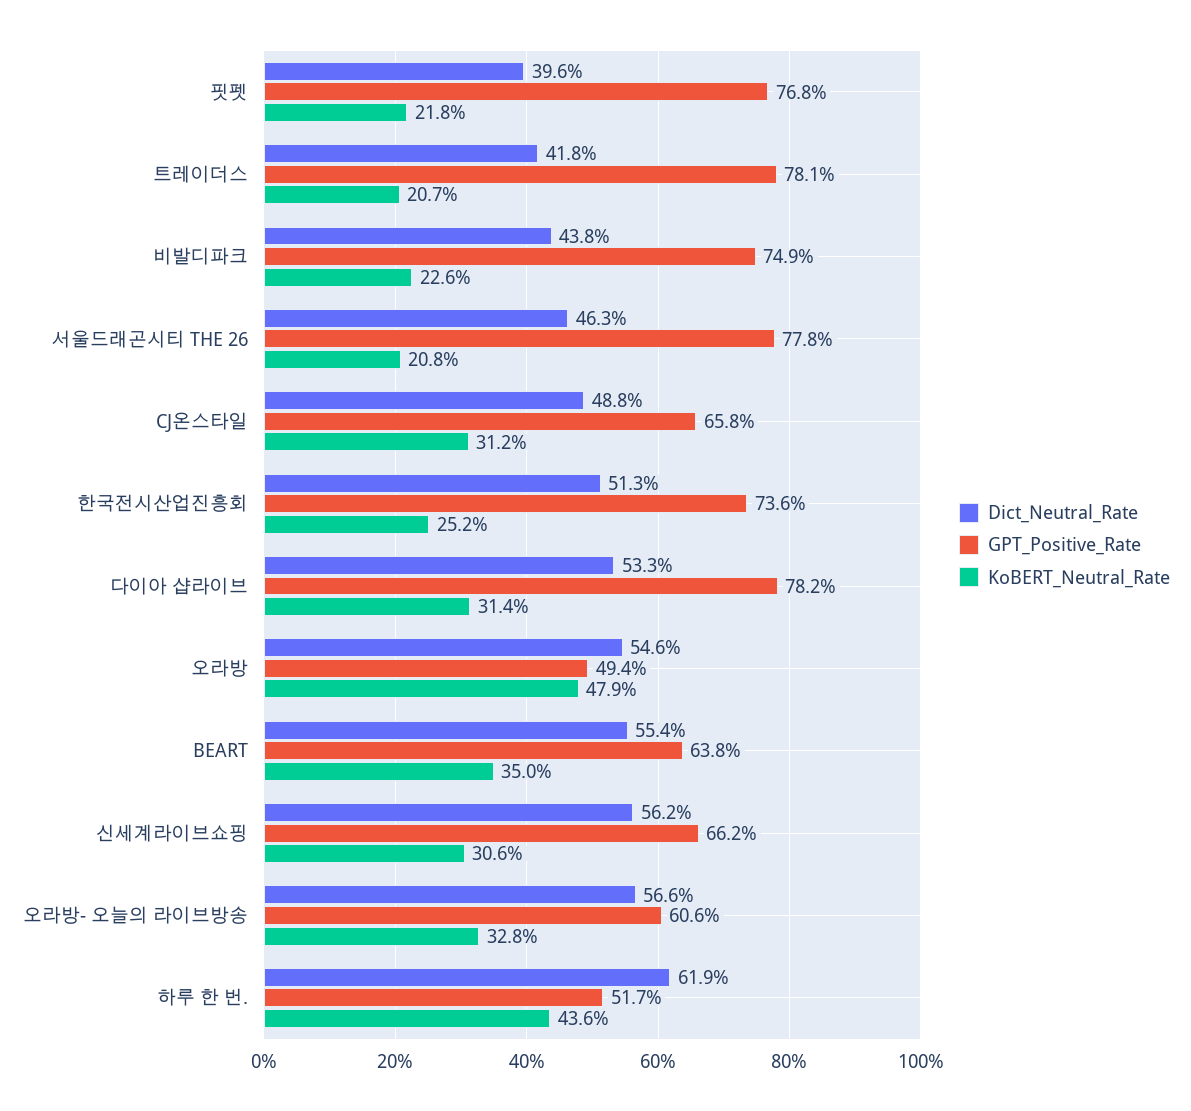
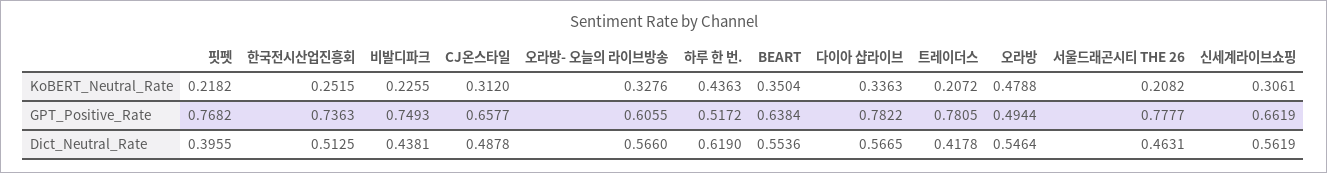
  {
    "Dict_Neutral_Rate": {
      "핏펫": 0.3955,
      "트레이더스": 0.4178,
      "비발디파크": 0.4381,
      "서울드래곤시티 THE 26": 0.4631,
      "CJ온스타일": 0.4878,
      "한국전시산업진흥회": 0.5125,
-     "다이아 샵라이브": 0.533,
+     "다이아 샵라이브": 0.5665,
      "오라방": 0.5464,
      "BEART": 0.5536,
      "신세계라이브쇼핑": 0.5619,
      "오라방- 오늘의 라이브방송": 0.566,
      "하루 한 번.": 0.619
    },
    "GPT_Positive_Rate": {
      "핏펫": 0.7682,
      "트레이더스": 0.7805,
      "비발디파크": 0.7493,
      "서울드래곤시티 THE 26": 0.7777,
      "CJ온스타일": 0.6577,
      "한국전시산업진흥회": 0.7363,
      "다이아 샵라이브": 0.7822,
      "오라방": 0.4944,
      "BEART": 0.6384,
      "신세계라이브쇼핑": 0.6619,
      "오라방- 오늘의 라이브방송": 0.6055,
      "하루 한 번.": 0.5172
    },
    "KoBERT_Neutral_Rate": {
      "핏펫": 0.2182,
      "트레이더스": 0.2072,
      "비발디파크": 0.2255,
      "서울드래곤시티 THE 26": 0.2082,
      "CJ온스타일": 0.312,
      "한국전시산업진흥회": 0.2515,
-     "다이아 샵라이브": 0.314,
+     "다이아 샵라이브": 0.3363,
      "오라방": 0.4788,
      "BEART": 0.3504,
      "신세계라이브쇼핑": 0.3061,
      "오라방- 오늘의 라이브방송": 0.3276,
      "하루 한 번.": 0.4363
    }
  }

